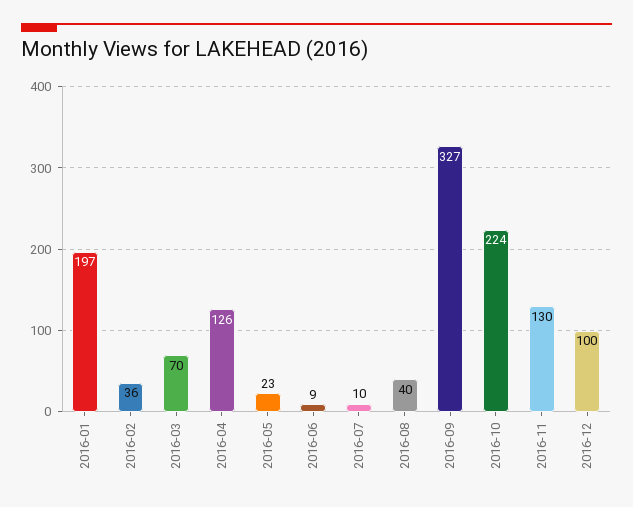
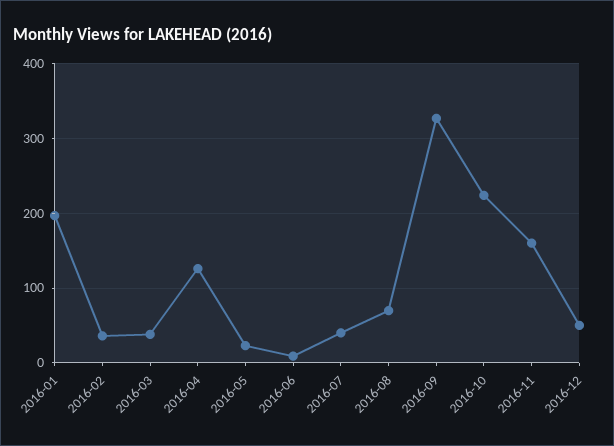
  {
    "2016-01": 197,
    "2016-02": 36,
-   "2016-03": 70,
+   "2016-03": 40,
    "2016-04": 126,
    "2016-05": 23,
    "2016-06": 9,
-   "2016-07": 10,
+   "2016-07": 40,
-   "2016-08": 40,
+   "2016-08": 70,
    "2016-09": 327,
    "2016-10": 224,
-   "2016-11": 130,
+   "2016-11": 160,
-   "2016-12": 100
+   "2016-12": 50
  }

